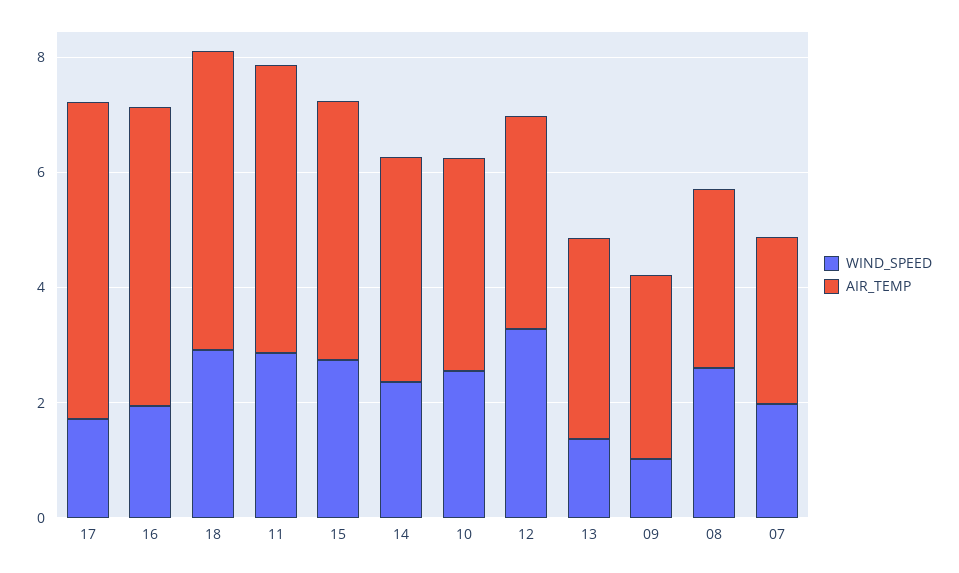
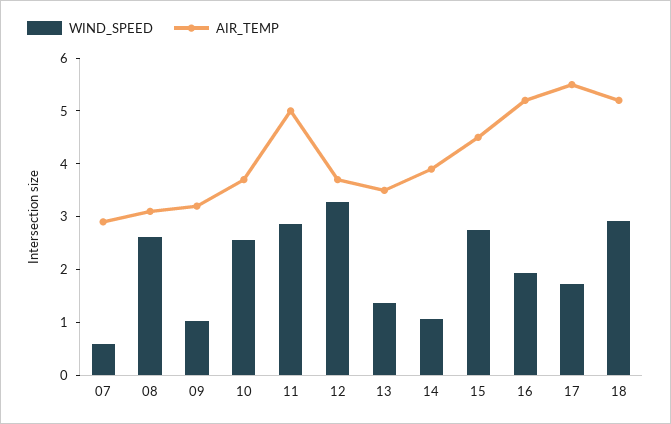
  {
    "WIND_SPEED": {
      "17": 1.8,
      "16": 2,
      "18": 3,
      "11": 2.8,
      "15": 2.8,
-     "14": 2.5,
+     "14": 1,
      "10": 2.6,
      "12": 3.2,
      "13": 1.4,
      "09": 1,
      "08": 2.6,
-     "07": 2
+     "07": 0.6
    },
    "AIR_TEMP": {
      "17": 5.6,
      "16": 5.2,
      "18": 5.2,
      "11": 5,
      "15": 4.6,
      "14": 4,
      "10": 3.8,
      "12": 3.8,
      "13": 3.6,
      "09": 3.2,
      "08": 3.2,
      "07": 3
    }
  }

